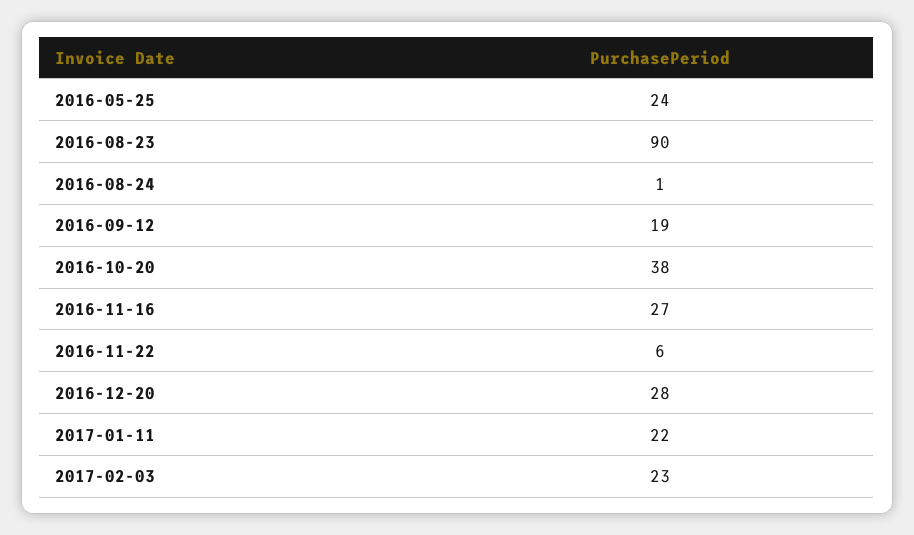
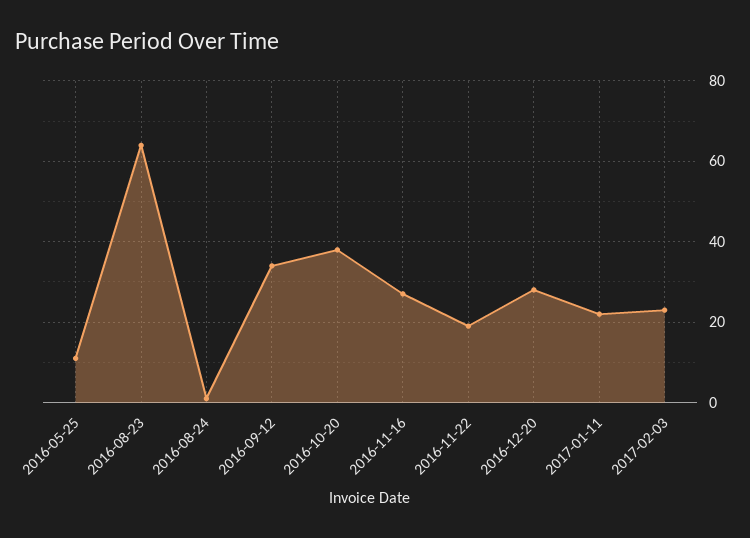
  {
-   "2016-05-25": 24,
+   "2016-05-25": 10,
-   "2016-08-23": 90,
+   "2016-08-23": 65,
    "2016-08-24": 1,
-   "2016-09-12": 19,
+   "2016-09-12": 35,
    "2016-10-20": 38,
    "2016-11-16": 27,
-   "2016-11-22": 6,
+   "2016-11-22": 20,
    "2016-12-20": 28,
    "2017-01-11": 22,
    "2017-02-03": 23
  }

